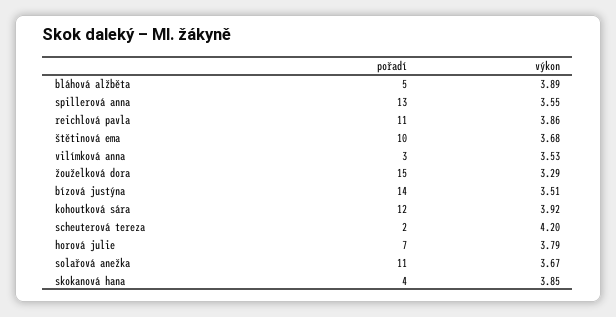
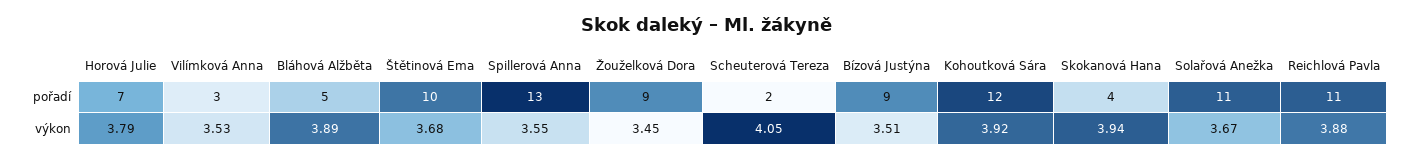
  {
    "pořadí": {
      "bláhová alžběta": 5,
      "spillerová anna": 13,
      "reichlová pavla": 11,
      "štětinová ema": 10,
      "vilímková anna": 3,
-     "žouželková dora": 15,
+     "žouželková dora": 9,
-     "bízová justýna": 14,
+     "bízová justýna": 9,
      "kohoutková sára": 12,
      "scheuterová tereza": 2,
      "horová julie": 7,
      "solařová anežka": 11,
      "skokanová hana": 4
    },
    "výkon": {
      "bláhová alžběta": 3.89,
      "spillerová anna": 3.55,
-     "reichlová pavla": 3.86,
+     "reichlová pavla": 3.88,
      "štětinová ema": 3.68,
      "vilímková anna": 3.53,
-     "žouželková dora": 3.29,
+     "žouželková dora": 3.45,
      "bízová justýna": 3.51,
      "kohoutková sára": 3.92,
-     "scheuterová tereza": 4.2,
+     "scheuterová tereza": 4.05,
      "horová julie": 3.79,
      "solařová anežka": 3.67,
-     "skokanová hana": 3.85
+     "skokanová hana": 3.94
    }
  }

